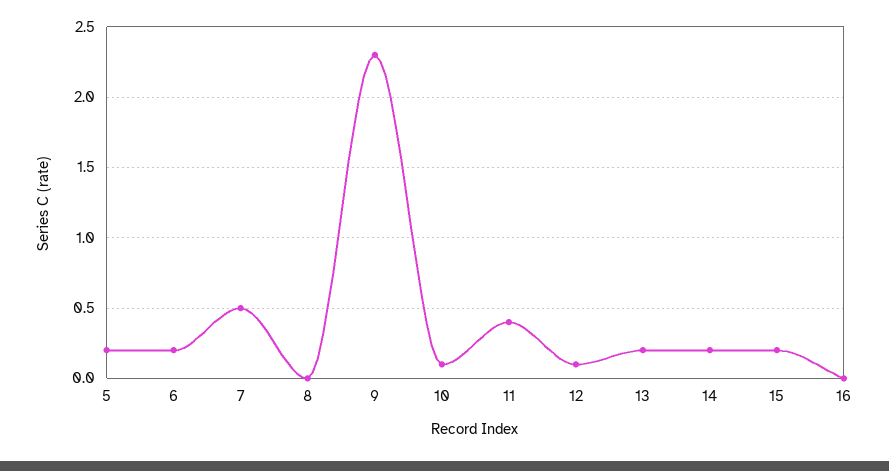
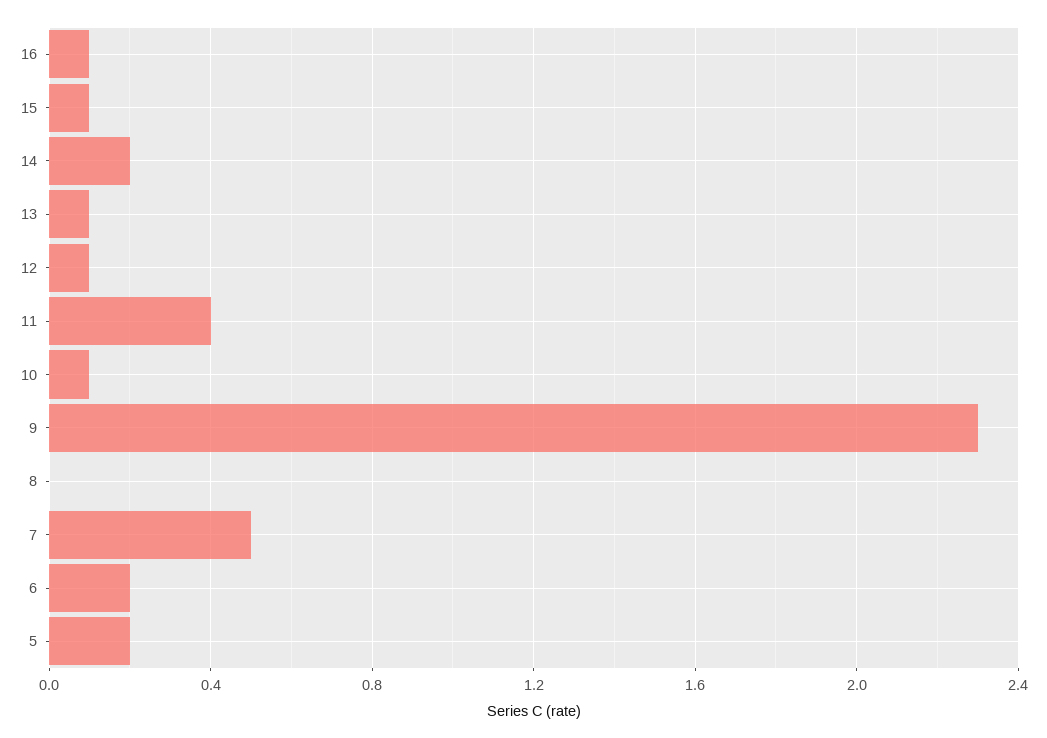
  {
    "5": 0.2,
    "6": 0.2,
    "7": 0.5,
    "8": 0,
    "9": 2.3,
    "10": 0.1,
    "11": 0.4,
    "12": 0.1,
-   "13": 0.2,
+   "13": 0.1,
    "14": 0.2,
-   "15": 0.2,
+   "15": 0.1,
-   "16": 0
+   "16": 0.1
  }

